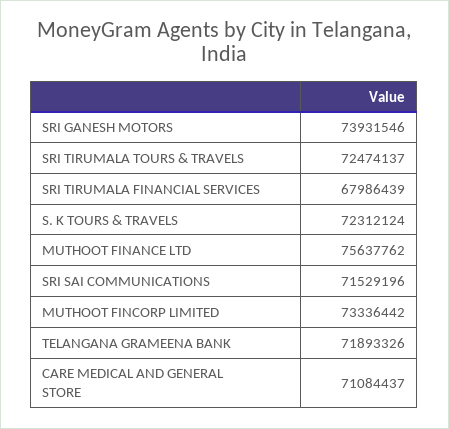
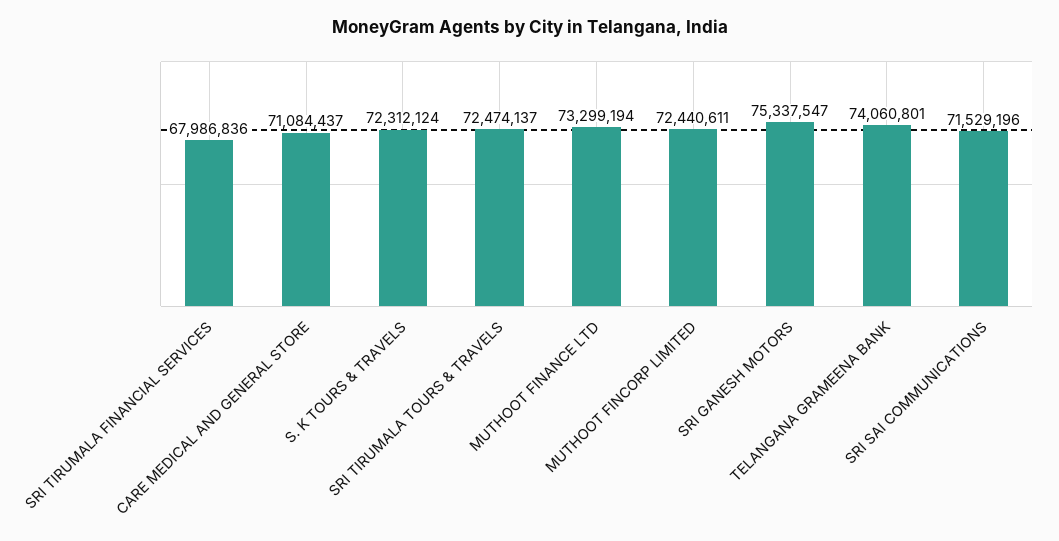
  {
-   "SRI GANESH MOTORS": 73931546,
+   "SRI GANESH MOTORS": 75337547,
    "SRI TIRUMALA TOURS & TRAVELS": 72474137,
-   "SRI TIRUMALA FINANCIAL SERVICES": 67986439,
+   "SRI TIRUMALA FINANCIAL SERVICES": 67986836,
    "S. K TOURS & TRAVELS": 72312124,
-   "MUTHOOT FINANCE LTD": 75637762,
+   "MUTHOOT FINANCE LTD": 73299194,
    "SRI SAI COMMUNICATIONS": 71529196,
-   "MUTHOOT FINCORP LIMITED": 73336442,
+   "MUTHOOT FINCORP LIMITED": 72440611,
-   "TELANGANA GRAMEENA BANK": 71893326,
+   "TELANGANA GRAMEENA BANK": 74060801,
    "CARE MEDICAL AND GENERAL STORE": 71084437
  }

